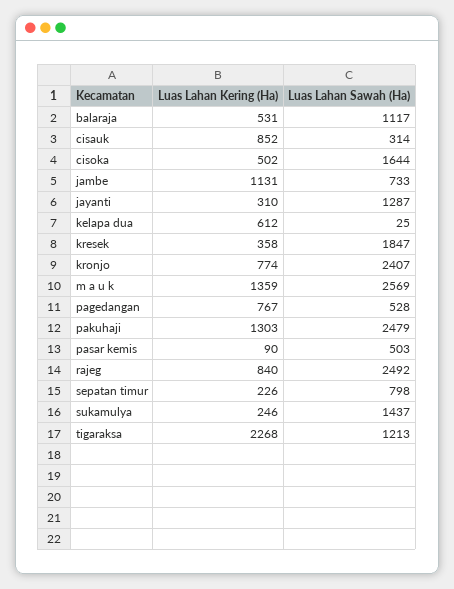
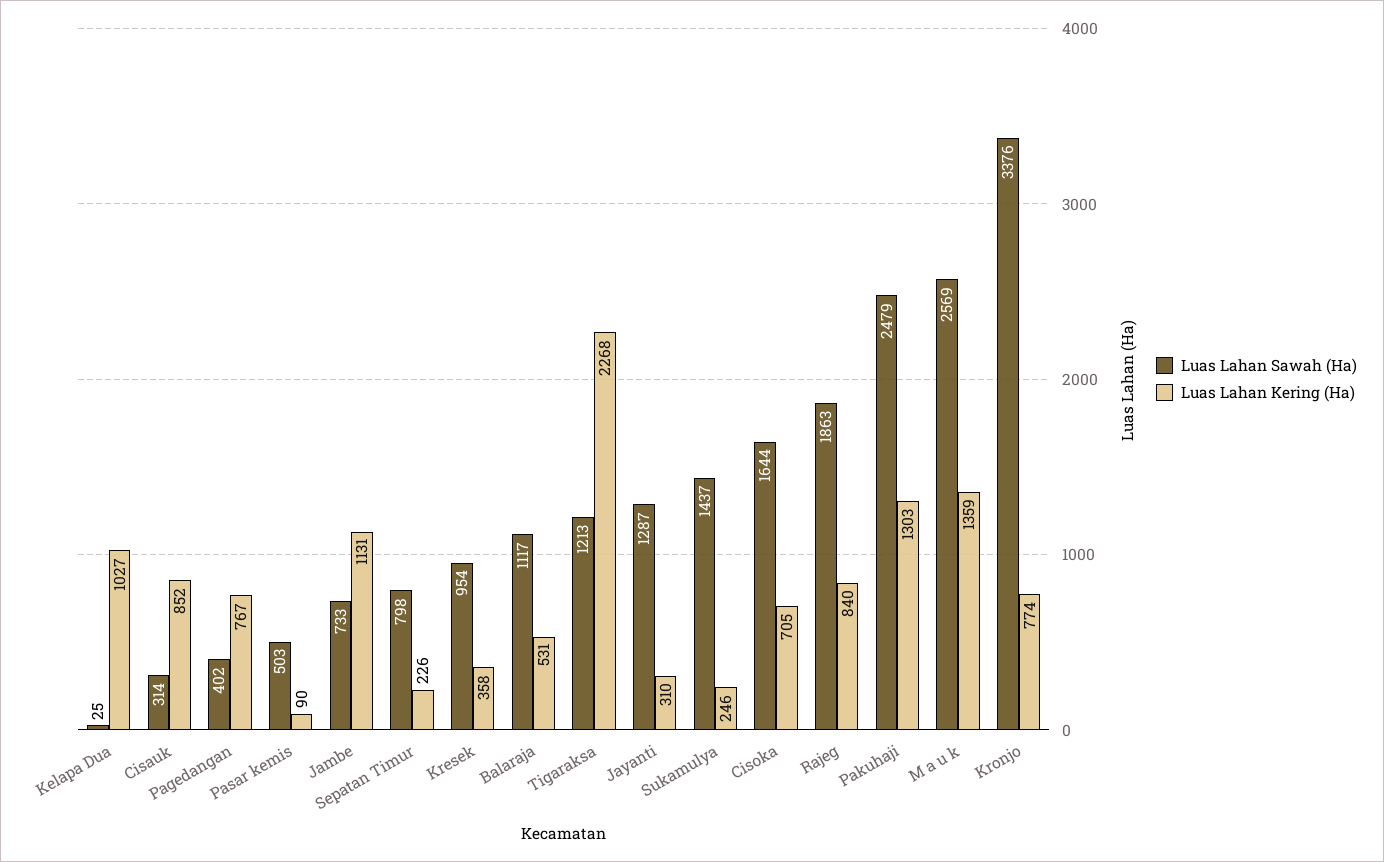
  {
    "Luas Lahan Kering (Ha)": {
      "balaraja": 531,
      "cisauk": 852,
-     "cisoka": 502,
+     "cisoka": 705,
      "jambe": 1131,
      "jayanti": 310,
-     "kelapa dua": 612,
+     "kelapa dua": 1027,
      "kresek": 358,
      "kronjo": 774,
      "m a u k": 1359,
      "pagedangan": 767,
      "pakuhaji": 1303,
      "pasar kemis": 90,
      "rajeg": 840,
      "sepatan timur": 226,
      "sukamulya": 246,
      "tigaraksa": 2268
    },
    "Luas Lahan Sawah (Ha)": {
      "balaraja": 1117,
      "cisauk": 314,
      "cisoka": 1644,
      "jambe": 733,
      "jayanti": 1287,
      "kelapa dua": 25,
-     "kresek": 1847,
+     "kresek": 954,
-     "kronjo": 2407,
+     "kronjo": 3376,
      "m a u k": 2569,
-     "pagedangan": 528,
+     "pagedangan": 402,
      "pakuhaji": 2479,
      "pasar kemis": 503,
-     "rajeg": 2492,
+     "rajeg": 1863,
      "sepatan timur": 798,
      "sukamulya": 1437,
      "tigaraksa": 1213
    }
  }

